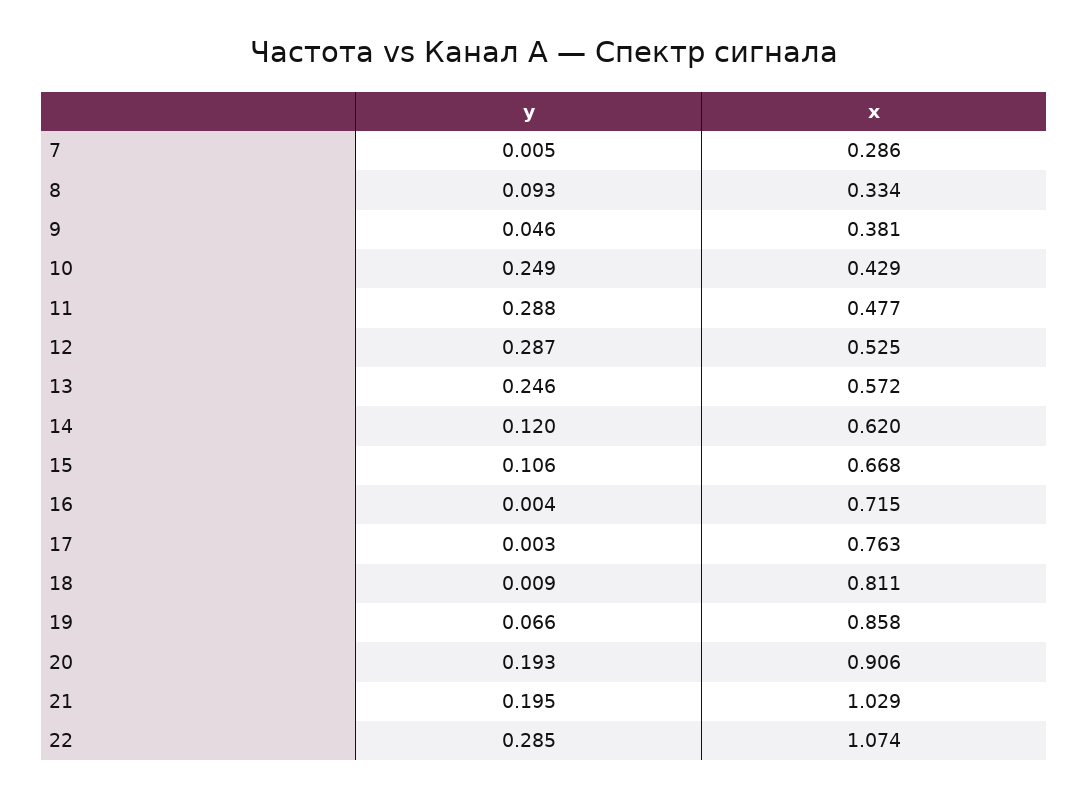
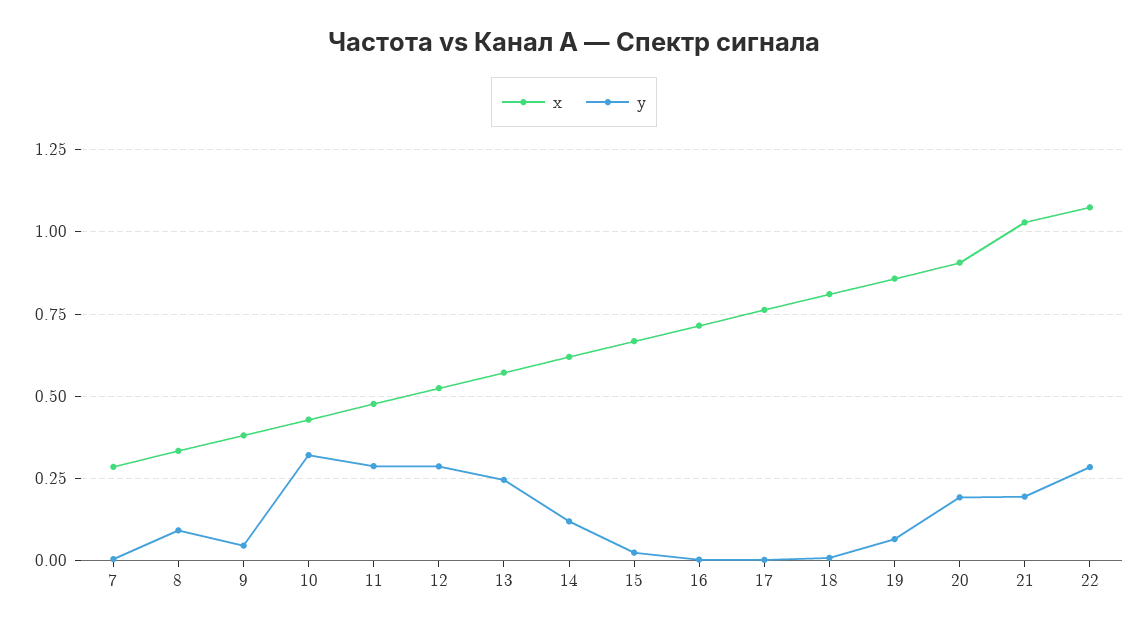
  {
    "y": {
      "7": 0.005,
      "8": 0.093,
      "9": 0.046,
-     "10": 0.249,
+     "10": 0.325,
      "11": 0.288,
      "12": 0.287,
      "13": 0.246,
      "14": 0.12,
-     "15": 0.106,
+     "15": 0.025,
      "16": 0.004,
      "17": 0.003,
      "18": 0.009,
      "19": 0.066,
      "20": 0.193,
      "21": 0.195,
      "22": 0.285
    },
    "x": {
      "7": 0.286,
      "8": 0.334,
      "9": 0.381,
      "10": 0.429,
      "11": 0.477,
      "12": 0.525,
      "13": 0.572,
      "14": 0.62,
      "15": 0.668,
      "16": 0.715,
      "17": 0.763,
      "18": 0.811,
      "19": 0.858,
      "20": 0.906,
      "21": 1.029,
      "22": 1.074
    }
  }

